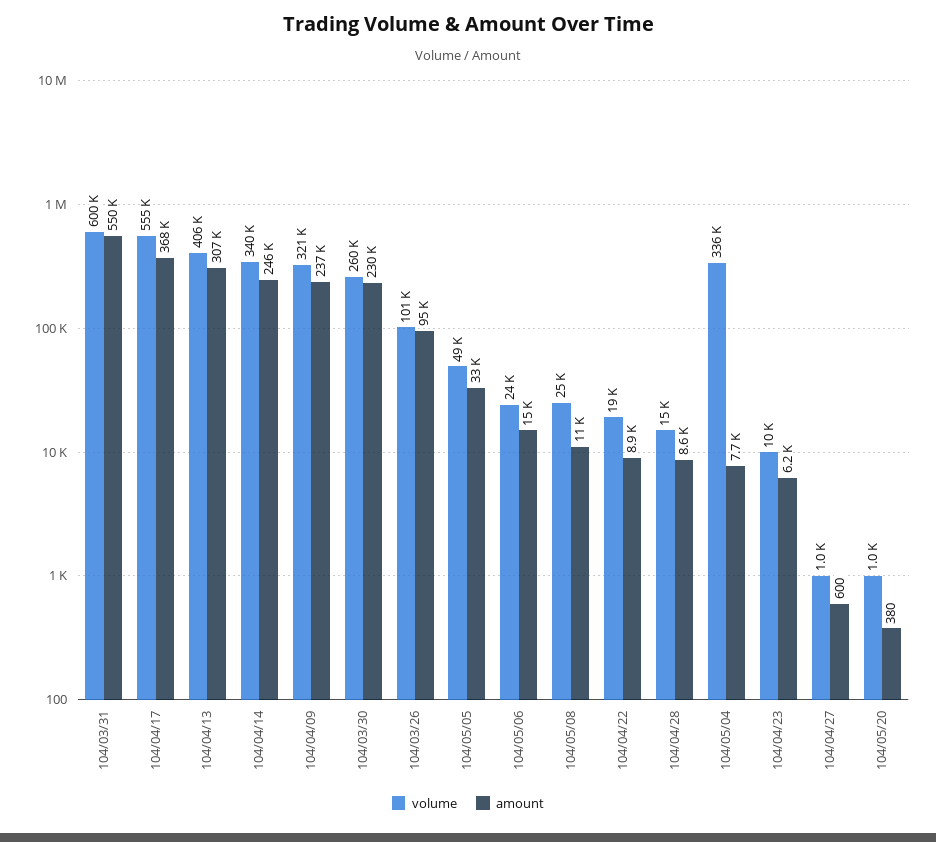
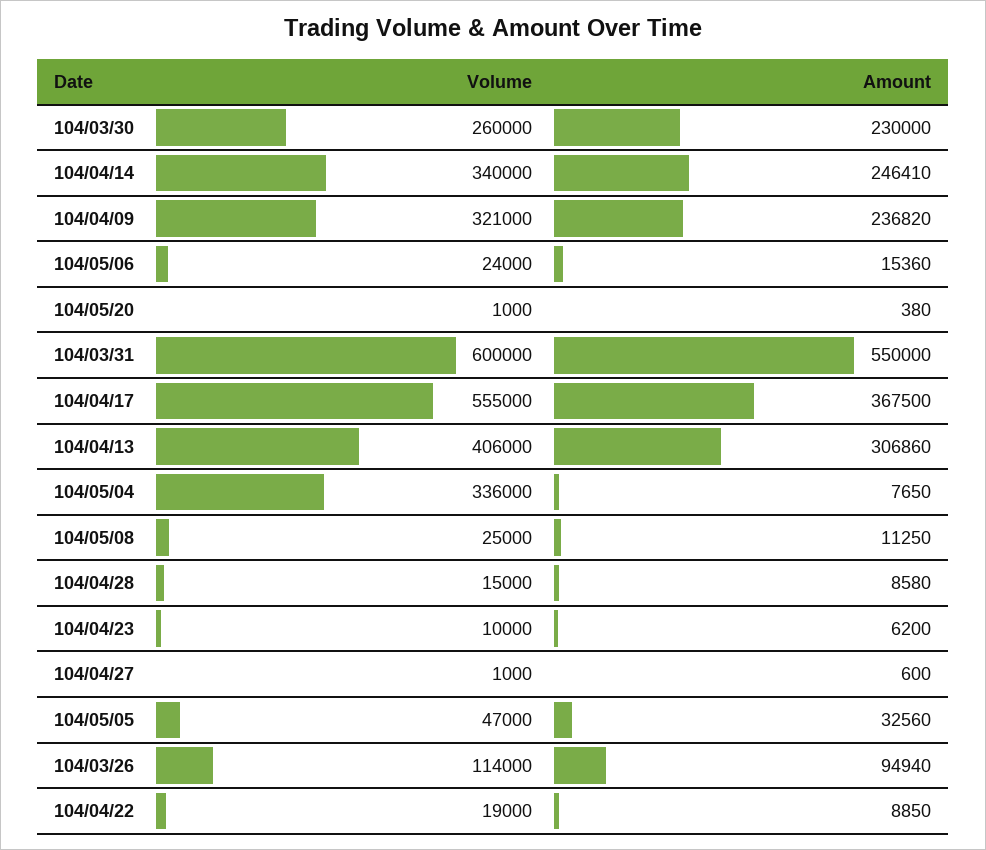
  {
    "volume": {
      "104/03/31": 600000,
      "104/04/17": 555000,
      "104/04/13": 406000,
      "104/04/14": 340000,
      "104/04/09": 321000,
      "104/03/30": 260000,
-     "104/03/26": 101000,
+     "104/03/26": 114000,
-     "104/05/05": 49000,
+     "104/05/05": 47000,
      "104/05/06": 24000,
      "104/05/08": 25000,
      "104/04/22": 19000,
      "104/04/28": 15000,
      "104/05/04": 336000,
      "104/04/23": 10000,
      "104/04/27": 1000,
      "104/05/20": 1000
    },
    "amount": {
      "104/03/31": 550000,
      "104/04/17": 367500,
      "104/04/13": 306860,
      "104/04/14": 246410,
      "104/04/09": 236820,
      "104/03/30": 230000,
      "104/03/26": 94940,
      "104/05/05": 32560,
      "104/05/06": 15360,
      "104/05/08": 11250,
      "104/04/22": 8850,
      "104/04/28": 8580,
      "104/05/04": 7650,
      "104/04/23": 6200,
      "104/04/27": 600,
      "104/05/20": 380
    }
  }

